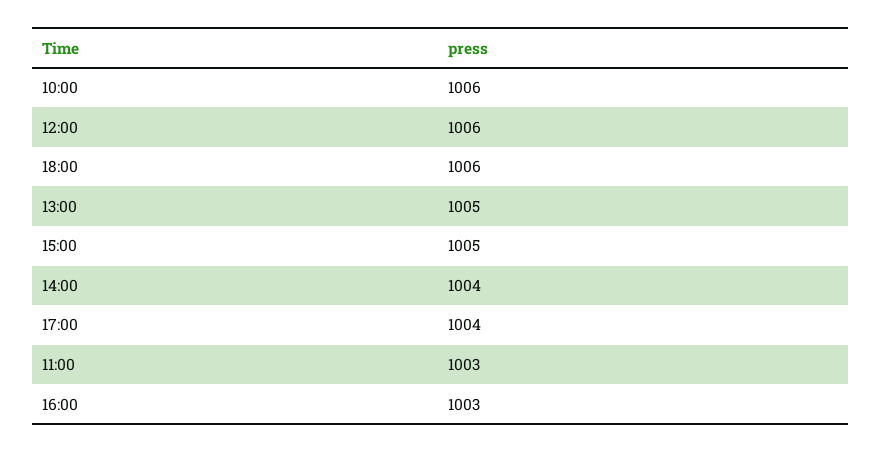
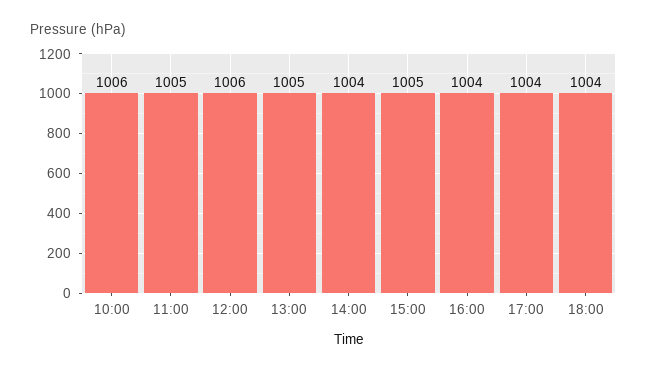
  {
    "10:00": 1006,
    "12:00": 1006,
-   "18:00": 1006,
+   "18:00": 1004,
    "13:00": 1005,
    "15:00": 1005,
    "14:00": 1004,
    "17:00": 1004,
-   "11:00": 1003,
+   "11:00": 1005,
-   "16:00": 1003
+   "16:00": 1004
  }

